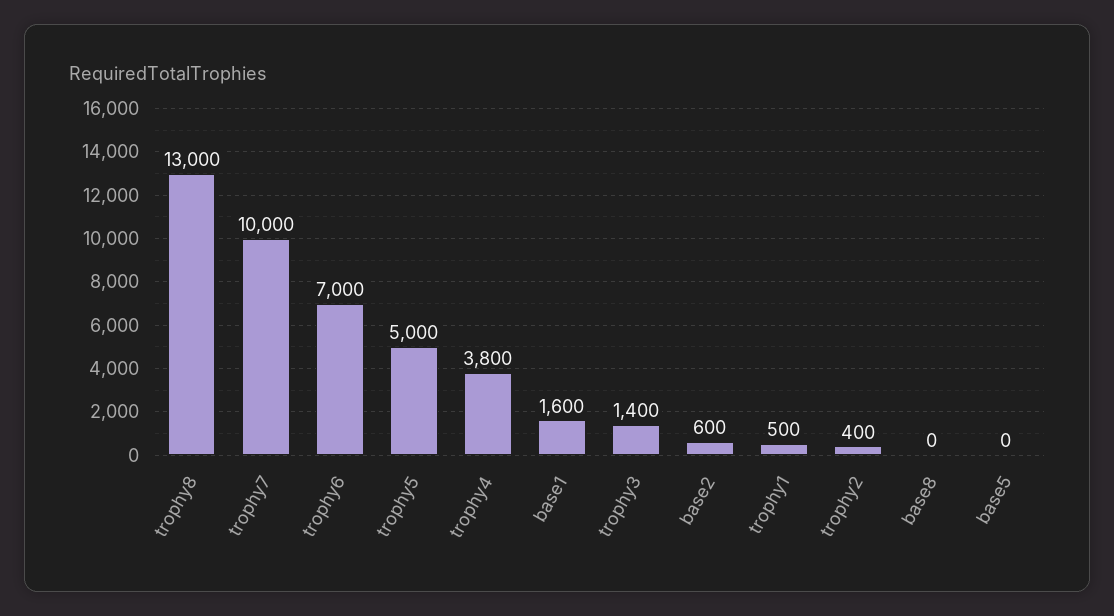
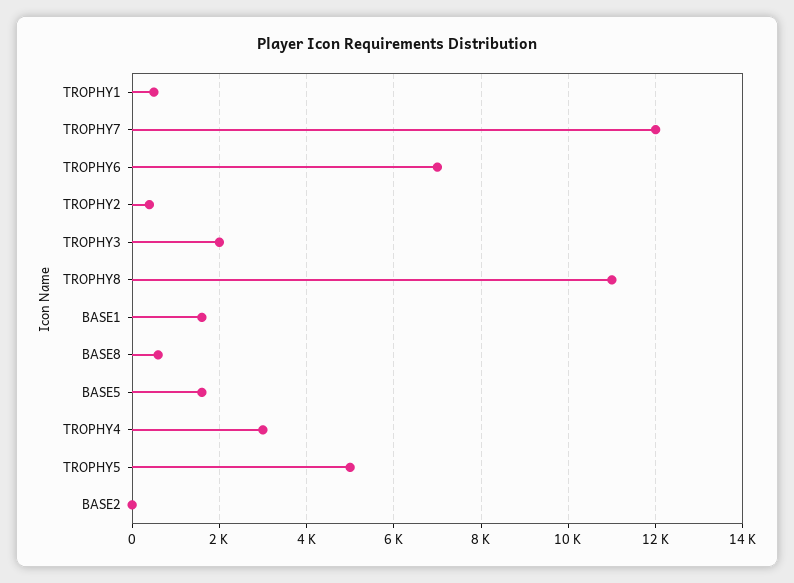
  {
-   "trophy8": 13000,
+   "trophy8": 11000,
-   "trophy7": 10000,
+   "trophy7": 12000,
    "trophy6": 7000,
    "trophy5": 5000,
-   "trophy4": 3800,
+   "trophy4": 3000,
    "base1": 1600,
-   "trophy3": 1400,
+   "trophy3": 2000,
-   "base2": 600,
+   "base2": 0,
    "trophy1": 500,
    "trophy2": 400,
-   "base8": 0,
+   "base8": 600,
-   "base5": 0
+   "base5": 1600
  }

